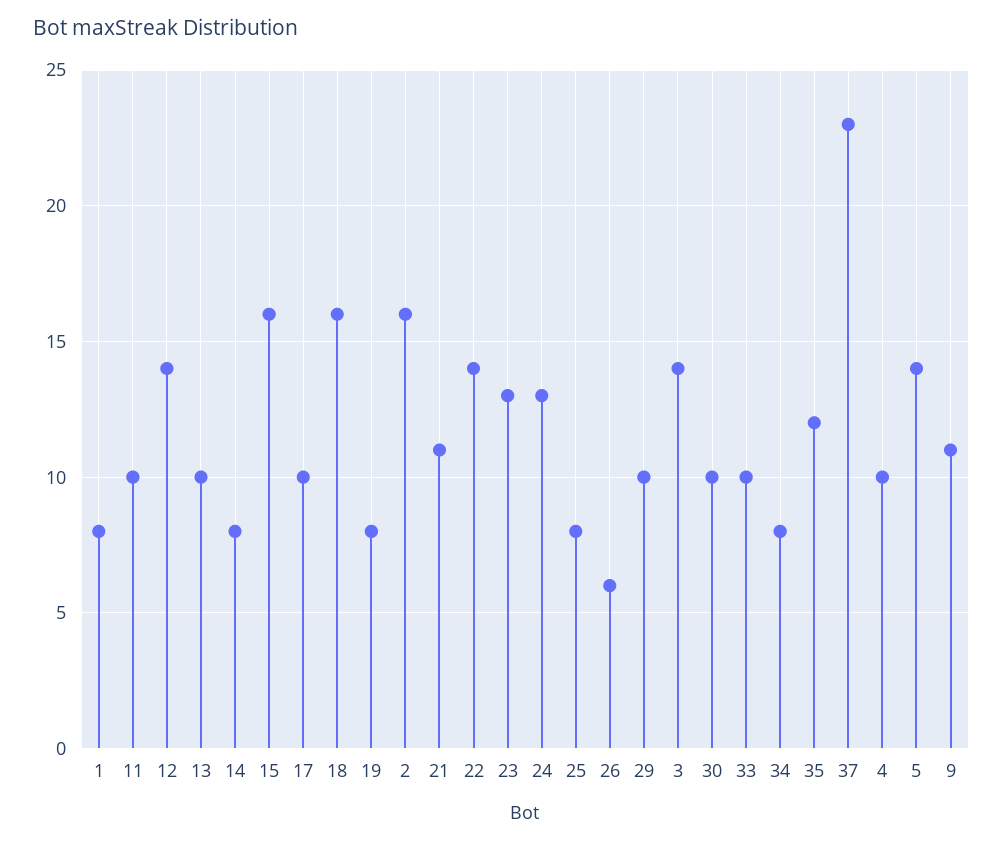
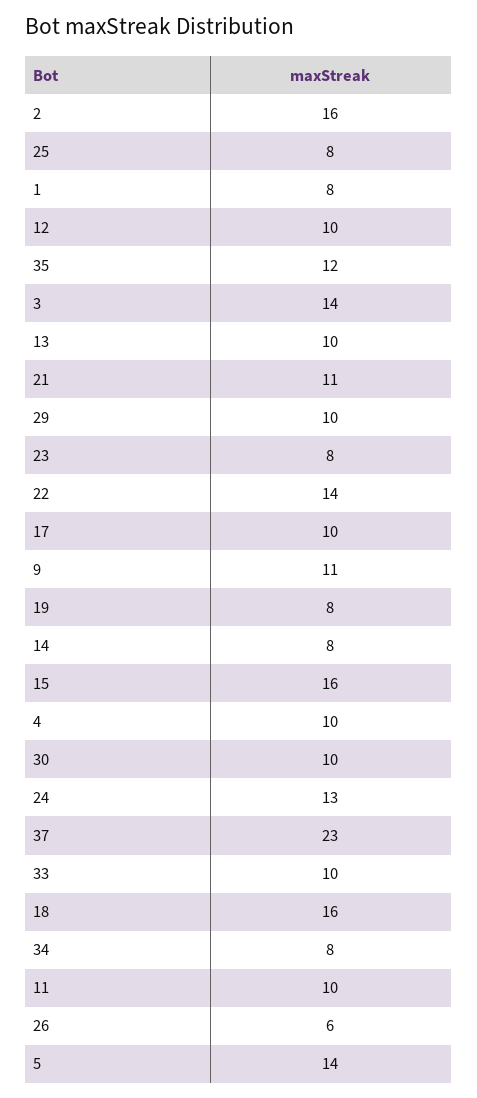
  {
    "1": 8,
    "11": 10,
-   "12": 14,
+   "12": 10,
    "13": 10,
    "14": 8,
    "15": 16,
    "17": 10,
    "18": 16,
    "19": 8,
    "2": 16,
    "21": 11,
    "22": 14,
-   "23": 13,
+   "23": 8,
    "24": 13,
    "25": 8,
    "26": 6,
    "29": 10,
    "3": 14,
    "30": 10,
    "33": 10,
    "34": 8,
    "35": 12,
    "37": 23,
    "4": 10,
    "5": 14,
    "9": 11
  }

